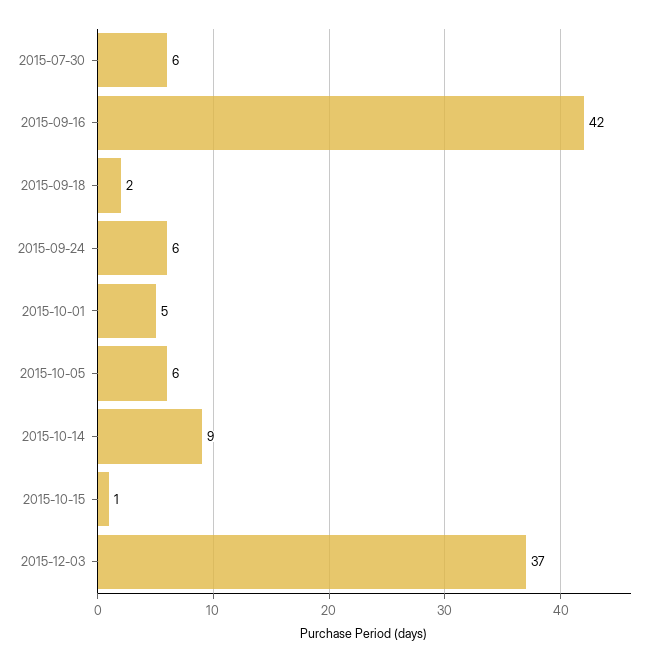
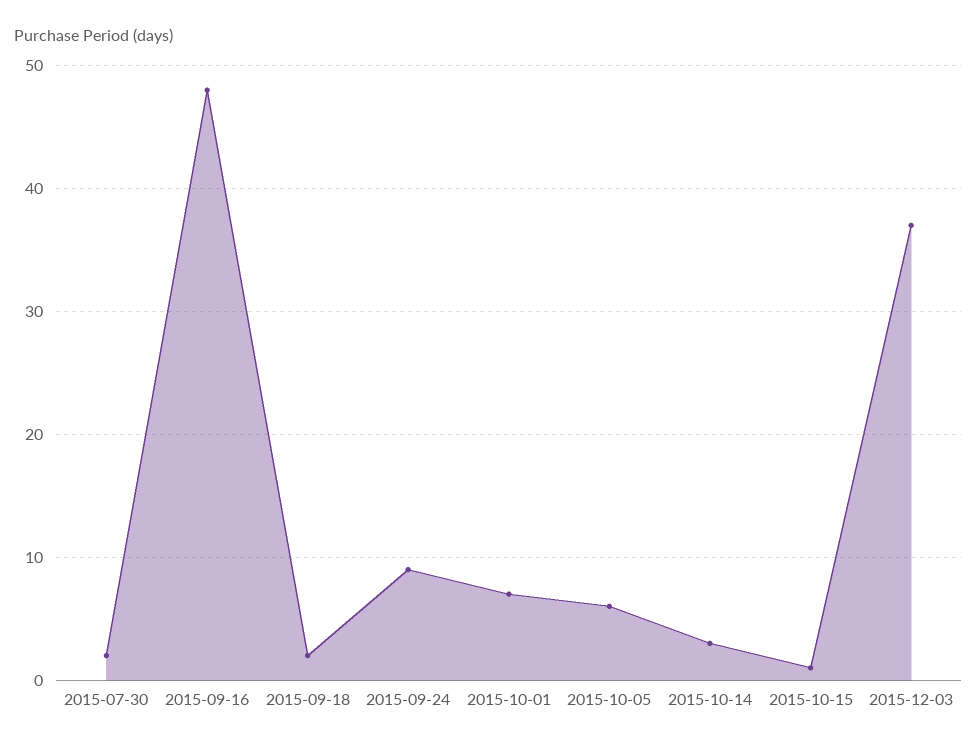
  {
-   "2015-07-30": 6,
+   "2015-07-30": 2,
-   "2015-09-16": 42,
+   "2015-09-16": 48,
    "2015-09-18": 2,
-   "2015-09-24": 6,
+   "2015-09-24": 9,
-   "2015-10-01": 5,
+   "2015-10-01": 7,
    "2015-10-05": 6,
-   "2015-10-14": 9,
+   "2015-10-14": 3,
    "2015-10-15": 1,
    "2015-12-03": 37
  }

